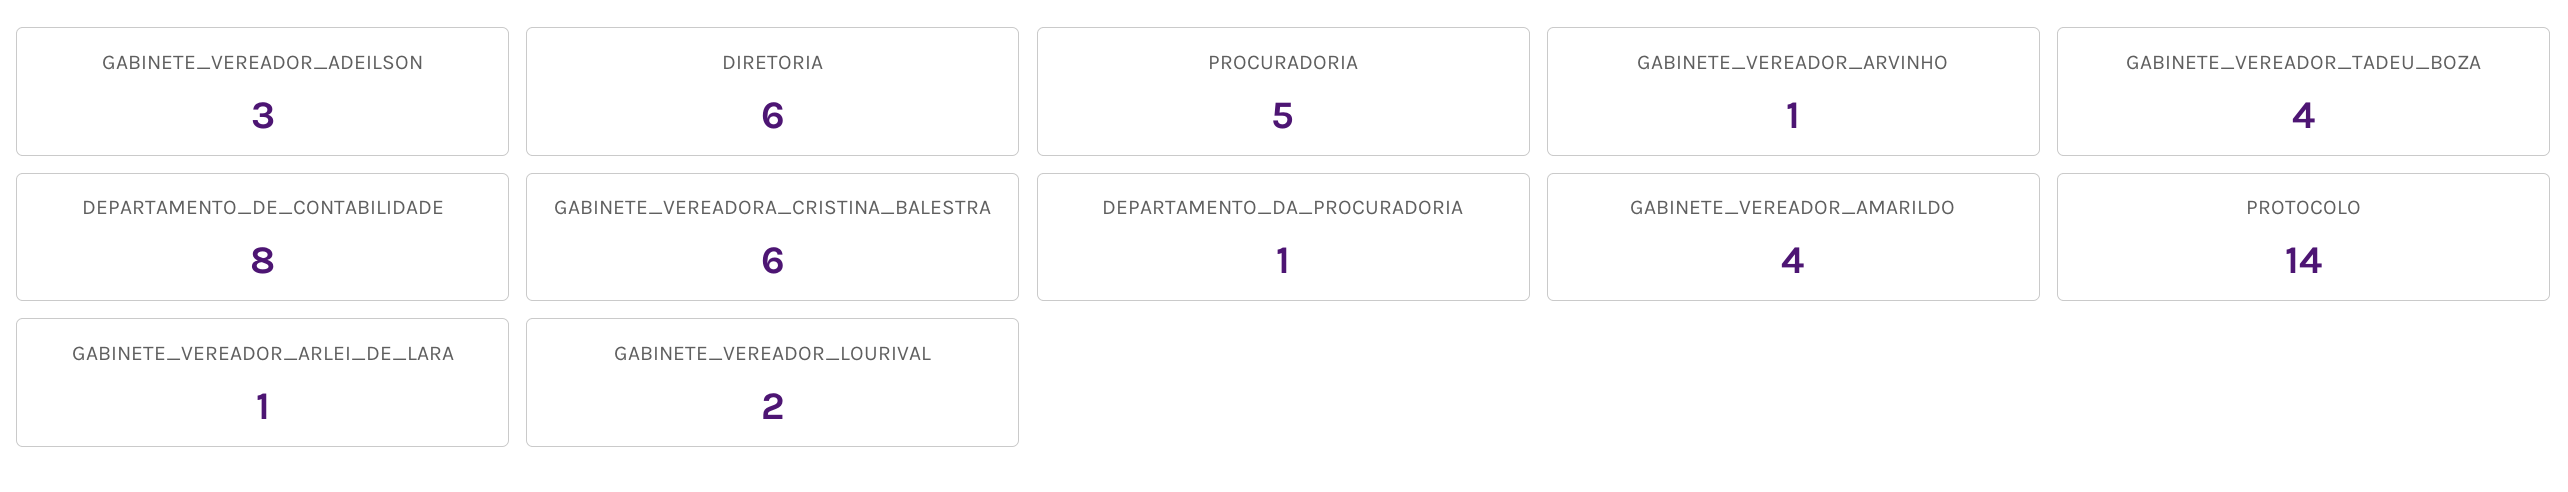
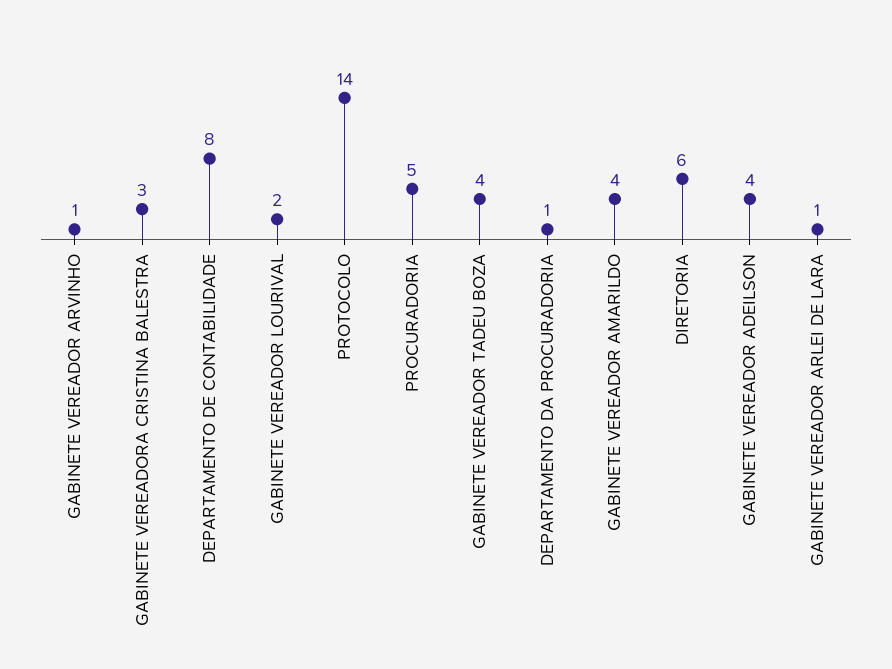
  {
-   "GABINETE_VEREADOR_ADEILSON": 3,
+   "GABINETE_VEREADOR_ADEILSON": 4,
    "DIRETORIA": 6,
    "PROCURADORIA": 5,
    "GABINETE_VEREADOR_ARVINHO": 1,
    "GABINETE_VEREADOR_TADEU_BOZA": 4,
    "DEPARTAMENTO_DE_CONTABILIDADE": 8,
-   "GABINETE_VEREADORA_CRISTINA_BALESTRA": 6,
+   "GABINETE_VEREADORA_CRISTINA_BALESTRA": 3,
    "DEPARTAMENTO_DA_PROCURADORIA": 1,
    "GABINETE_VEREADOR_AMARILDO": 4,
    "PROTOCOLO": 14,
    "GABINETE_VEREADOR_ARLEI_DE_LARA": 1,
    "GABINETE_VEREADOR_LOURIVAL": 2
  }

